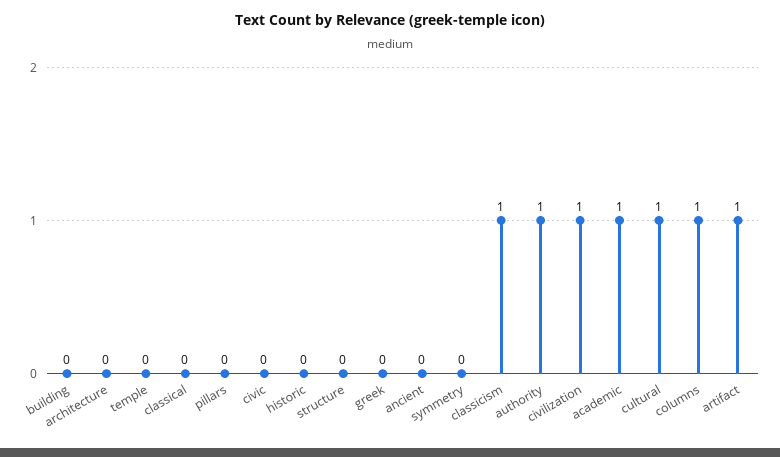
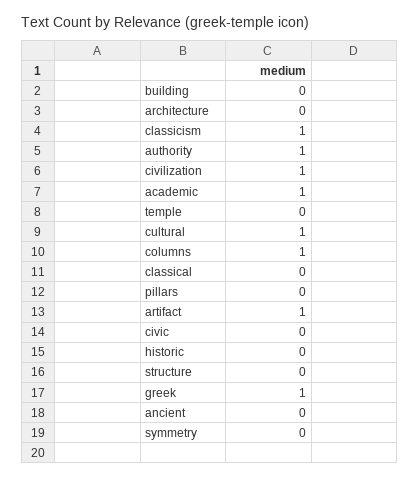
  {
    "building": 0,
    "architecture": 0,
    "temple": 0,
    "classical": 0,
    "pillars": 0,
    "civic": 0,
    "historic": 0,
    "structure": 0,
-   "greek": 0,
+   "greek": 1,
    "ancient": 0,
    "symmetry": 0,
    "classicism": 1,
    "authority": 1,
    "civilization": 1,
    "academic": 1,
    "cultural": 1,
    "columns": 1,
    "artifact": 1
  }

